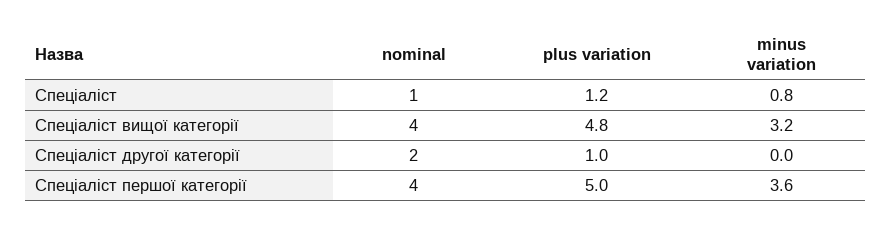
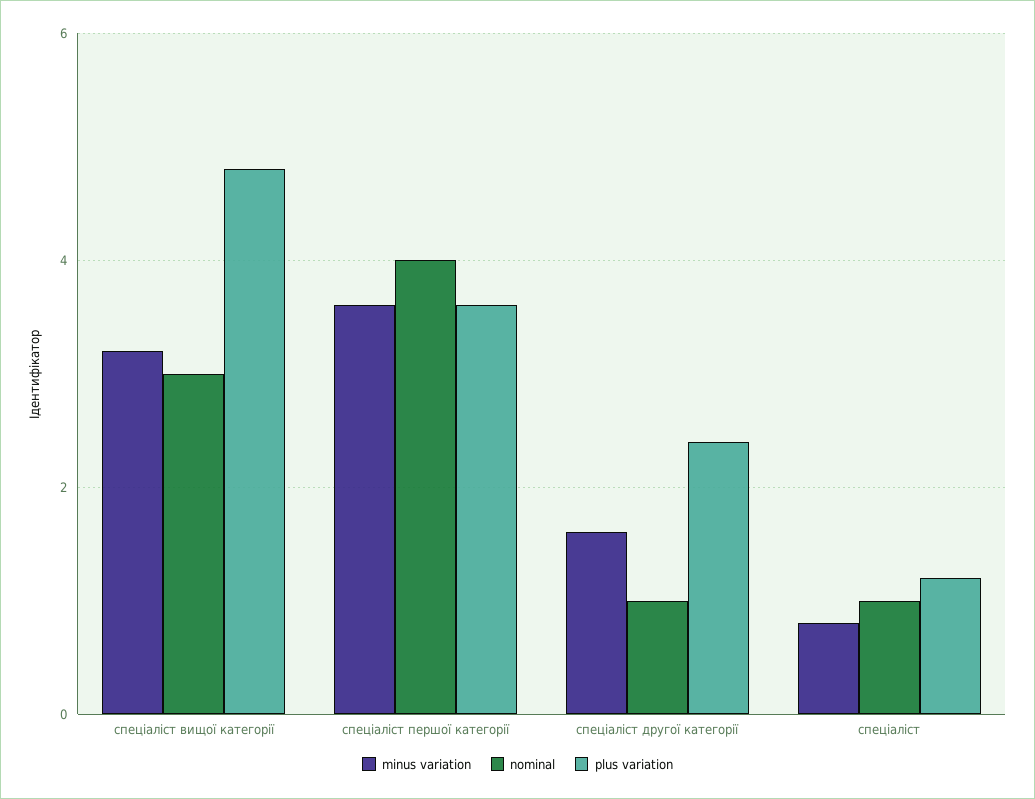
  {
    "nominal": {
      "Спеціаліст": 1,
-     "Спеціаліст вищої категорії": 4,
+     "Спеціаліст вищої категорії": 3,
-     "Спеціаліст другої категорії": 2,
+     "Спеціаліст другої категорії": 1,
      "Спеціаліст першої категорії": 4
    },
    "plus variation": {
      "Спеціаліст": 1.2,
      "Спеціаліст вищої категорії": 4.8,
-     "Спеціаліст другої категорії": 1,
+     "Спеціаліст другої категорії": 2.5,
-     "Спеціаліст першої категорії": 5
+     "Спеціаліст першої категорії": 3.5
    },
    "minus variation": {
      "Спеціаліст": 0.8,
      "Спеціаліст вищої категорії": 3.2,
-     "Спеціаліст другої категорії": 0,
+     "Спеціаліст другої категорії": 1.5,
      "Спеціаліст першої категорії": 3.6
    }
  }

